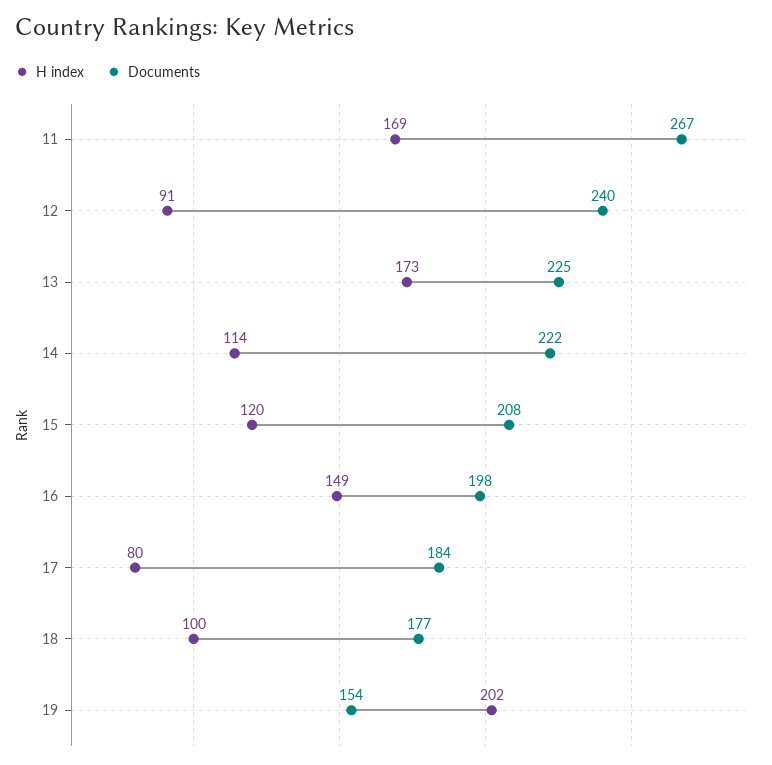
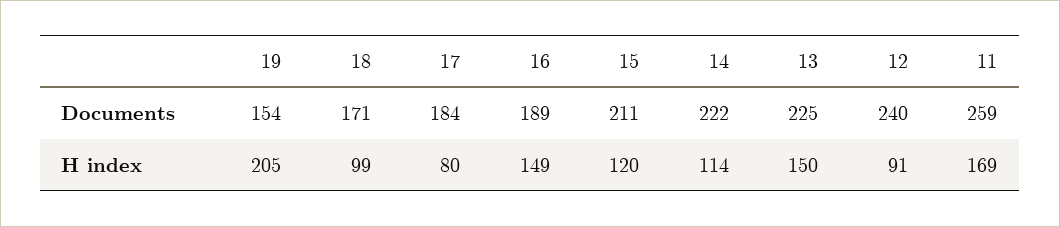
  {
    "H index": {
      "11": 169,
      "12": 91,
-     "13": 173,
+     "13": 150,
      "14": 114,
      "15": 120,
      "16": 149,
      "17": 80,
-     "18": 100,
+     "18": 99,
-     "19": 202
+     "19": 205
    },
    "Documents": {
-     "11": 267,
+     "11": 259,
      "12": 240,
      "13": 225,
      "14": 222,
-     "15": 208,
+     "15": 211,
-     "16": 198,
+     "16": 189,
      "17": 184,
-     "18": 177,
+     "18": 171,
      "19": 154
    }
  }

